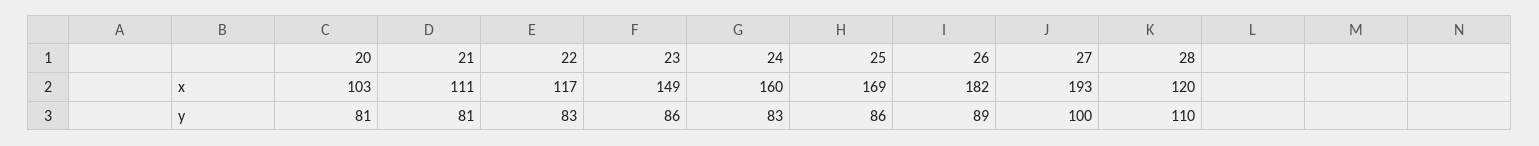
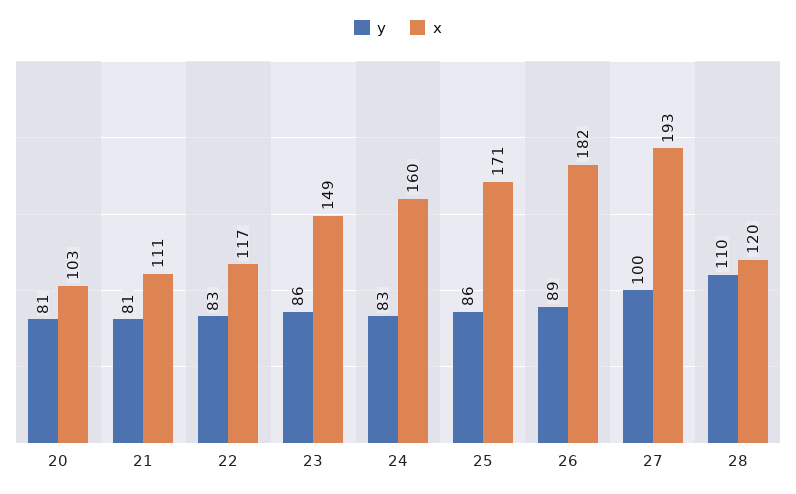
  {
    "x": {
      "20": 103,
      "21": 111,
      "22": 117,
      "23": 149,
      "24": 160,
-     "25": 169,
+     "25": 171,
      "26": 182,
      "27": 193,
      "28": 120
    },
    "y": {
      "20": 81,
      "21": 81,
      "22": 83,
      "23": 86,
      "24": 83,
      "25": 86,
      "26": 89,
      "27": 100,
      "28": 110
    }
  }

